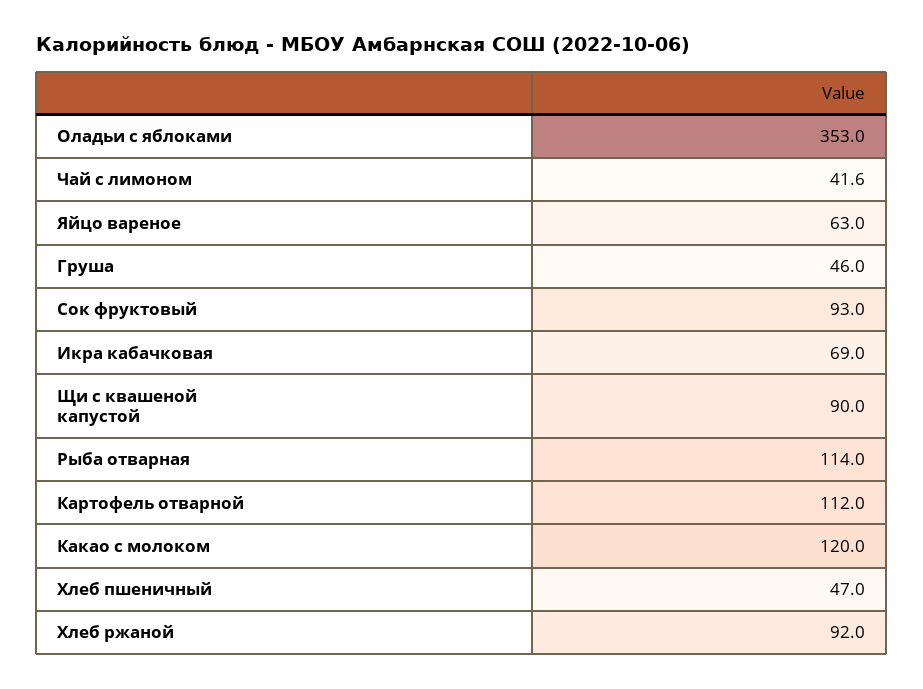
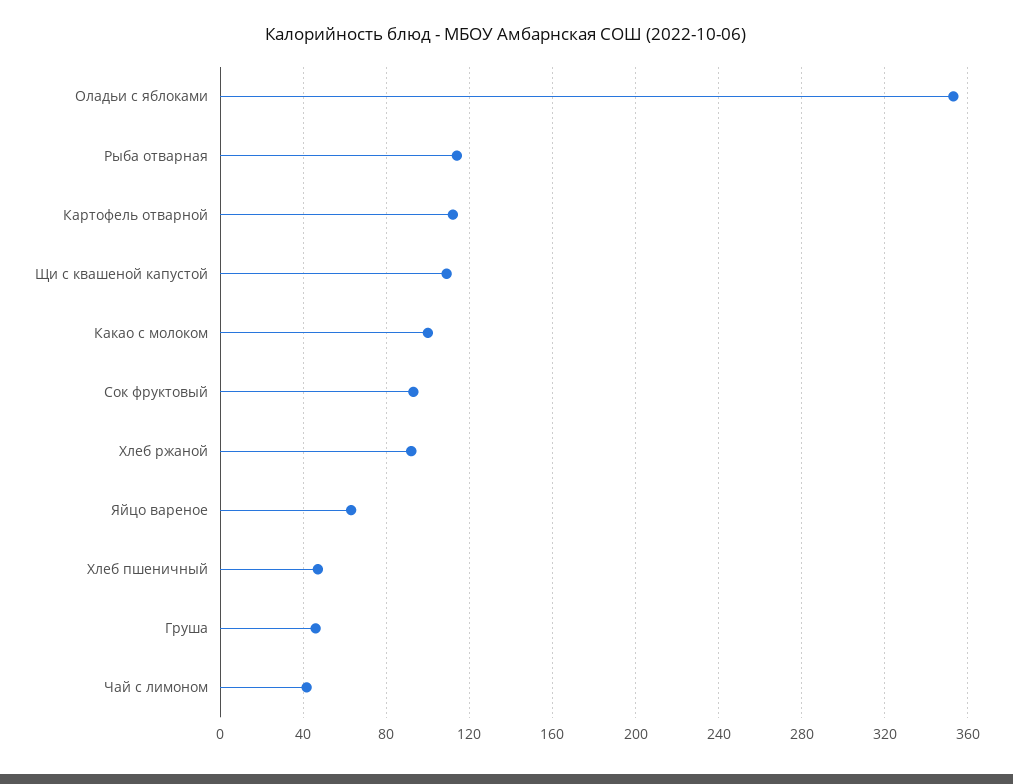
  {
    "Оладьи с яблоками": 353,
    "Чай с лимоном": 41.6,
    "Яйцо вареное": 63,
    "Груша": 46,
    "Сок фруктовый": 93,
-   "Икра кабачковая": 69,
-   "Щи с квашеной капустой": 90,
+   "Щи с квашеной капустой": 110,
    "Рыба отварная": 114,
    "Картофель отварной": 112,
-   "Какао с молоком": 120,
+   "Какао с молоком": 100,
    "Хлеб пшеничный": 47,
    "Хлеб ржаной": 92
  }

